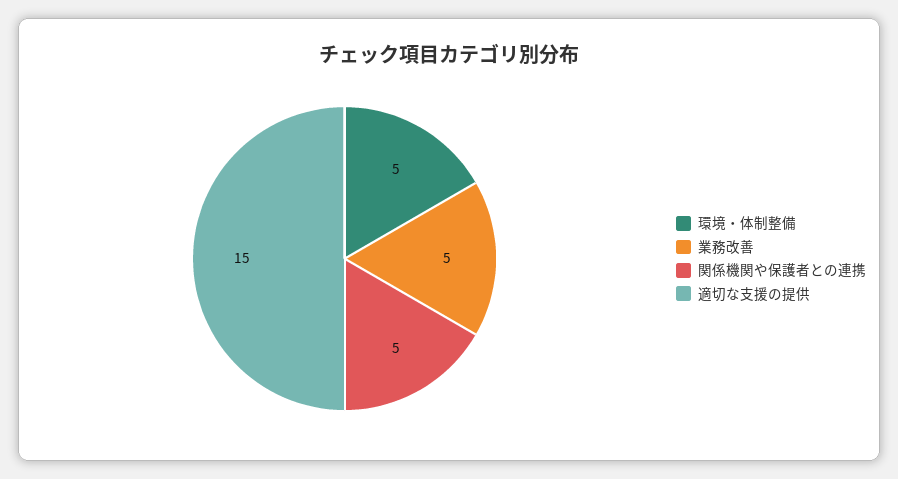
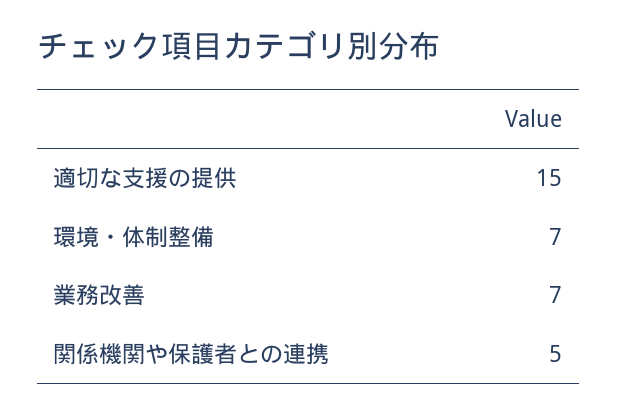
  {
-   "環境・体制整備": 5,
+   "環境・体制整備": 7,
-   "業務改善": 5,
+   "業務改善": 7,
    "関係機関や保護者との連携": 5,
    "適切な支援の提供": 15
  }

